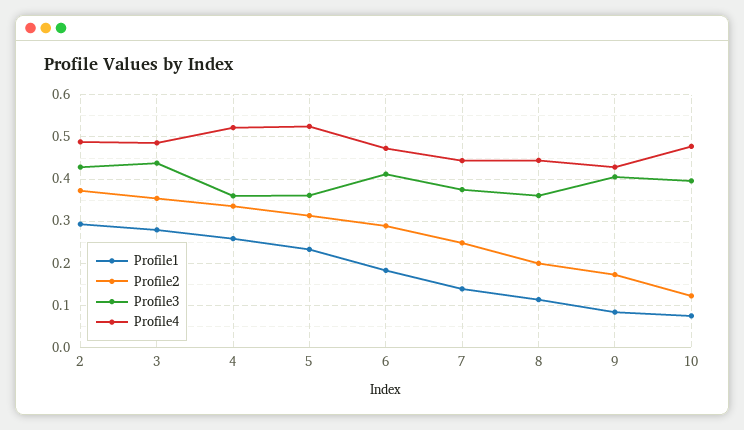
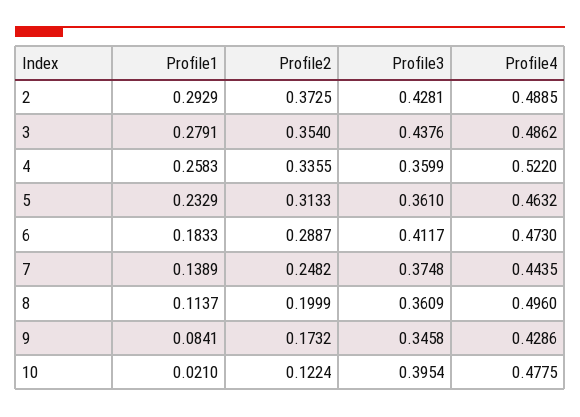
  {
    "Profile1": {
      "2": 0.2929,
      "3": 0.2791,
      "4": 0.2583,
      "5": 0.2329,
      "6": 0.1833,
      "7": 0.1389,
      "8": 0.1137,
      "9": 0.0841,
-     "10": 0.08
+     "10": 0.021
    },
    "Profile2": {
      "2": 0.3725,
      "3": 0.354,
      "4": 0.3355,
      "5": 0.3133,
      "6": 0.2887,
      "7": 0.2482,
      "8": 0.1999,
      "9": 0.1732,
      "10": 0.1224
    },
    "Profile3": {
      "2": 0.4281,
      "3": 0.4376,
      "4": 0.3599,
      "5": 0.361,
      "6": 0.4117,
      "7": 0.3748,
      "8": 0.3609,
-     "9": 0.4,
+     "9": 0.3458,
      "10": 0.3954
    },
    "Profile4": {
      "2": 0.4885,
      "3": 0.4862,
      "4": 0.522,
-     "5": 0.52,
+     "5": 0.4632,
      "6": 0.473,
      "7": 0.4435,
-     "8": 0.44,
+     "8": 0.496,
      "9": 0.4286,
      "10": 0.4775
    }
  }

